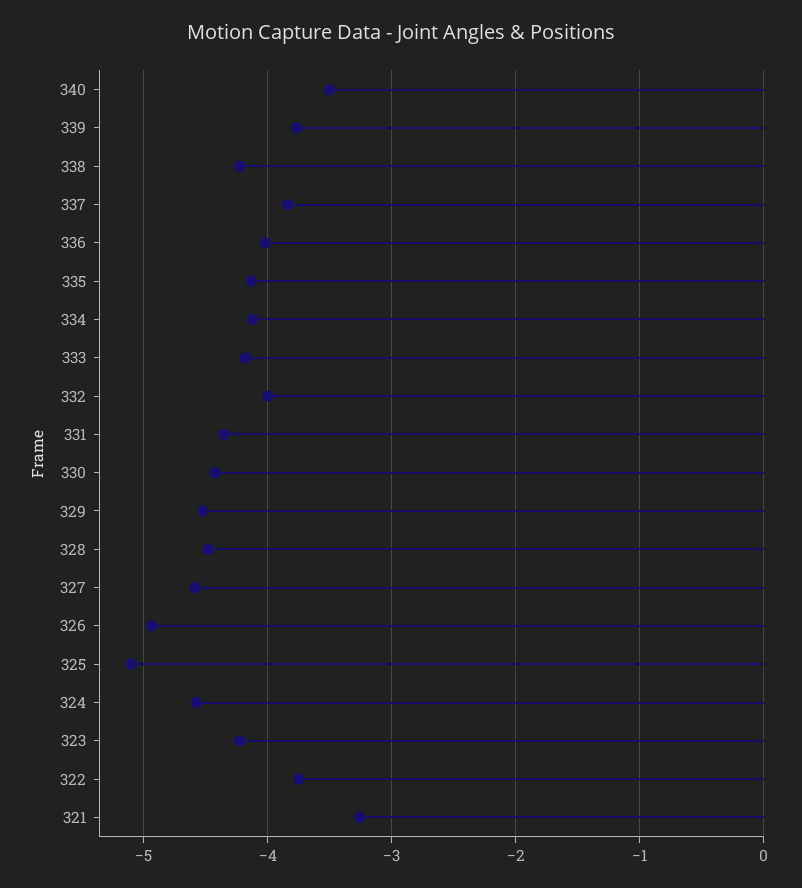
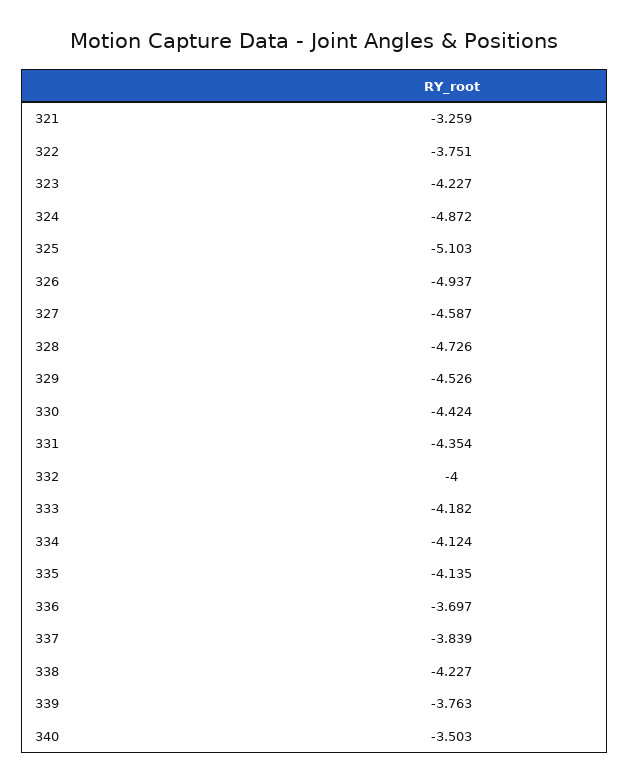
  {
    "340": -3.503,
    "339": -3.763,
    "338": -4.227,
    "337": -3.839,
-   "336": -4,
+   "336": -3.697,
    "335": -4.135,
    "334": -4.124,
    "333": -4.182,
    "332": -4,
    "331": -4.354,
    "330": -4.424,
    "329": -4.526,
-   "328": -4.5,
+   "328": -4.726,
    "327": -4.587,
    "326": -4.937,
    "325": -5.103,
-   "324": -4.6,
+   "324": -4.872,
    "323": -4.227,
    "322": -3.751,
    "321": -3.259
  }

